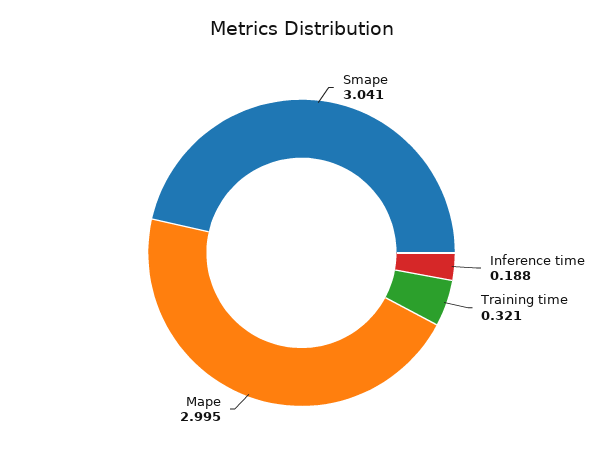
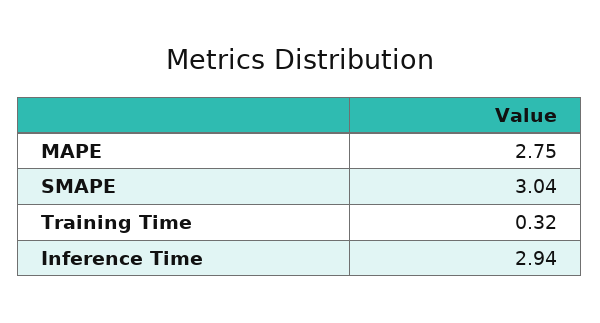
  {
    "Smape": 3.041,
-   "Inference time": 0.188,
+   "Inference time": 2.94,
    "Training time": 0.321,
-   "Mape": 2.995
+   "Mape": 2.75
  }

